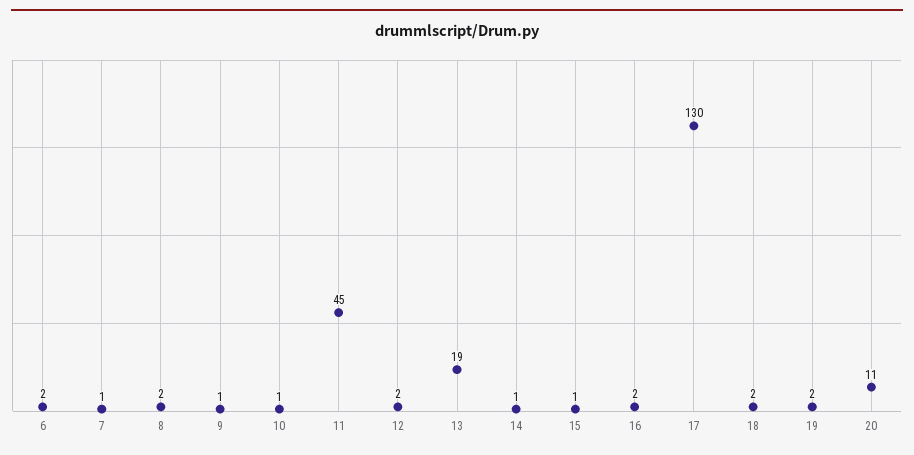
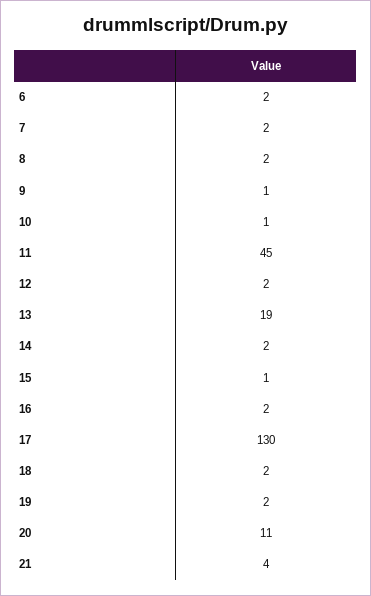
  {
    "6": 2,
-   "7": 1,
+   "7": 2,
    "8": 2,
    "9": 1,
    "10": 1,
    "11": 45,
    "12": 2,
    "13": 19,
-   "14": 1,
+   "14": 2,
    "15": 1,
    "16": 2,
    "17": 130,
    "18": 2,
    "19": 2,
-   "20": 11
+   "20": 11,
+   "21": 4
  }

